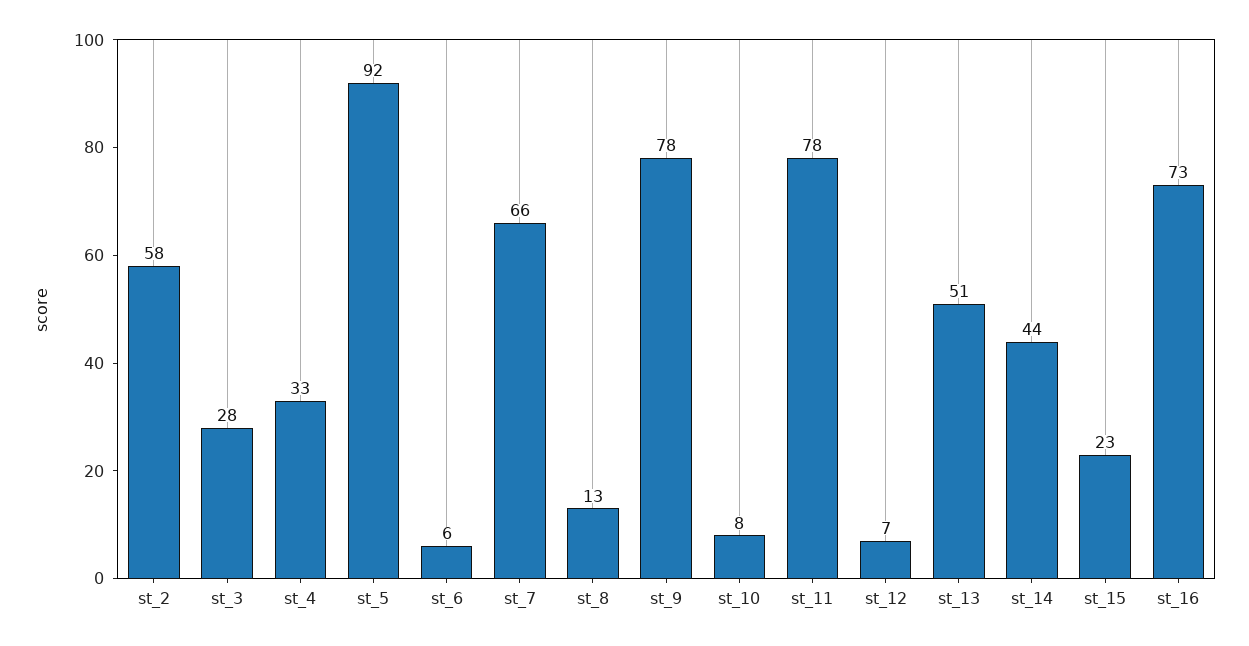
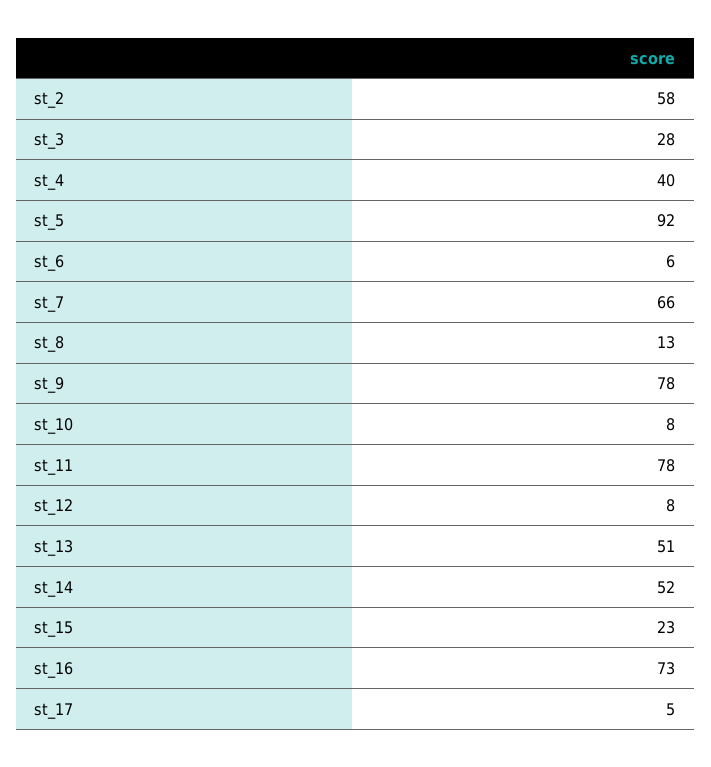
  {
    "st_2": 58,
    "st_3": 28,
-   "st_4": 33,
+   "st_4": 40,
    "st_5": 92,
    "st_6": 6,
    "st_7": 66,
    "st_8": 13,
    "st_9": 78,
    "st_10": 8,
    "st_11": 78,
-   "st_12": 7,
+   "st_12": 8,
    "st_13": 51,
-   "st_14": 44,
+   "st_14": 52,
    "st_15": 23,
-   "st_16": 73
+   "st_16": 73,
+   "st_17": 5
  }

